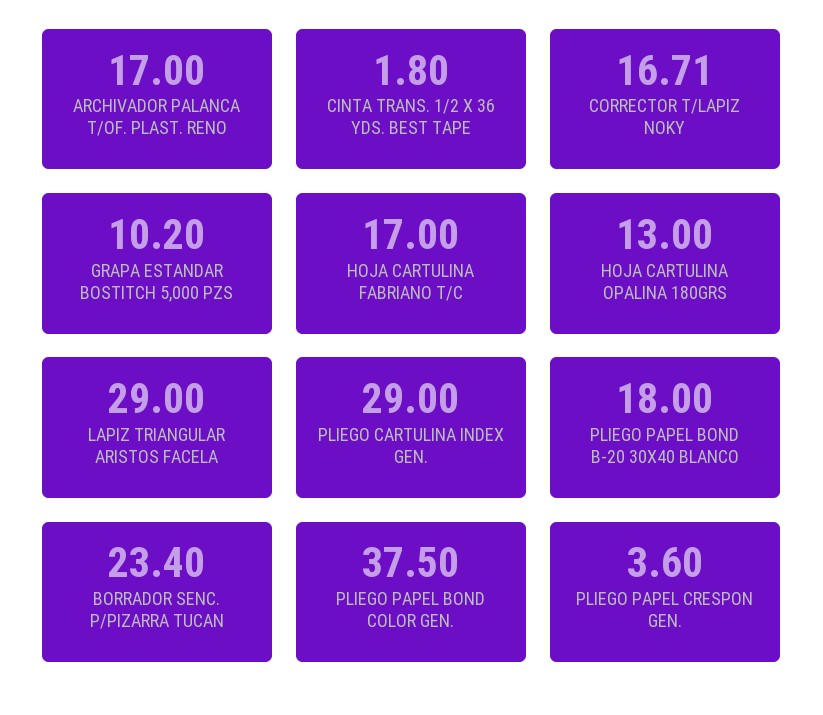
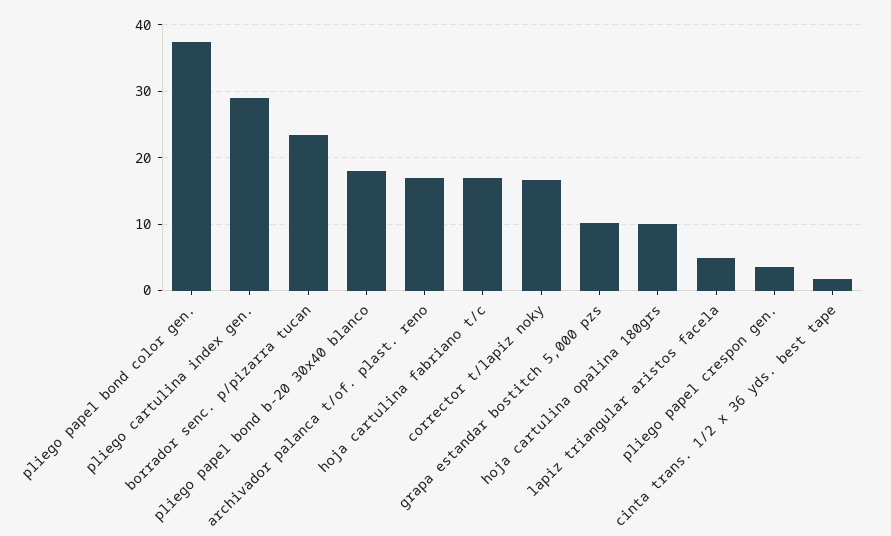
  {
    "ARCHIVADOR PALANCA T/OF. PLAST. RENO": 17,
    "CINTA TRANS. 1/2 X 36 YDS. BEST TAPE": 1.8,
    "CORRECTOR T/LAPIZ NOKY": 16.71,
    "GRAPA ESTANDAR BOSTITCH 5,000 PZS": 10.2,
    "HOJA CARTULINA FABRIANO T/C": 17,
-   "HOJA CARTULINA OPALINA 180GRS": 13,
+   "HOJA CARTULINA OPALINA 180GRS": 10,
-   "LAPIZ TRIANGULAR ARISTOS FACELA": 29,
+   "LAPIZ TRIANGULAR ARISTOS FACELA": 5,
    "PLIEGO CARTULINA INDEX GEN.": 29,
    "PLIEGO PAPEL BOND B-20 30X40 BLANCO": 18,
    "BORRADOR SENC. P/PIZARRA TUCAN": 23.4,
    "PLIEGO PAPEL BOND COLOR GEN.": 37.5,
    "PLIEGO PAPEL CRESPON GEN.": 3.6
  }

